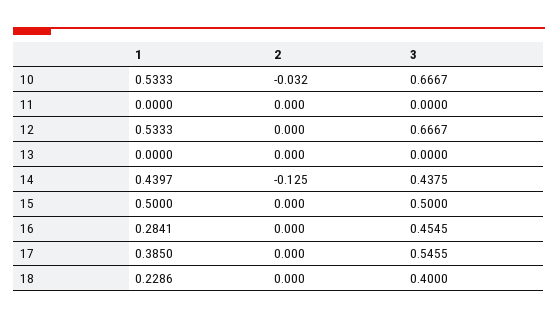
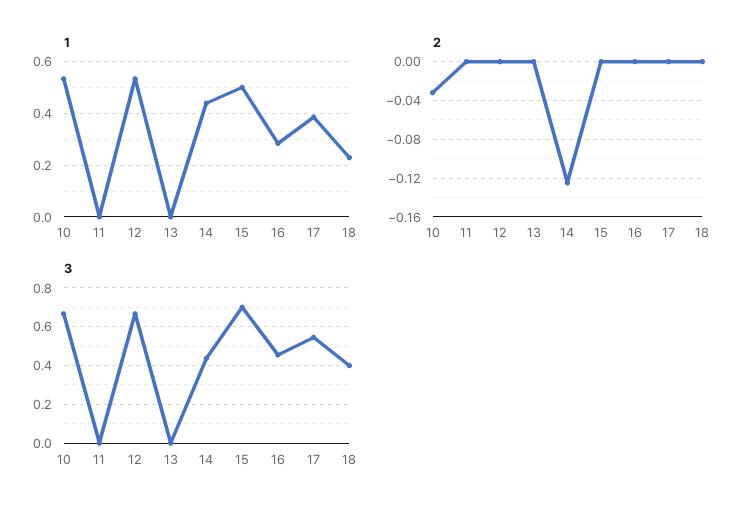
  {
    "1": {
      "10": 0.5333,
      "11": 0,
      "12": 0.5333,
      "13": 0,
      "14": 0.4397,
      "15": 0.5,
      "16": 0.2841,
      "17": 0.385,
      "18": 0.2286
    },
    "2": {
      "10": -0.032,
      "11": 0,
      "12": 0,
      "13": 0,
      "14": -0.125,
      "15": 0,
      "16": 0,
      "17": 0,
      "18": 0
    },
    "3": {
      "10": 0.6667,
      "11": 0,
      "12": 0.6667,
      "13": 0,
      "14": 0.4375,
-     "15": 0.5,
+     "15": 0.7,
      "16": 0.4545,
      "17": 0.5455,
      "18": 0.4
    }
  }

